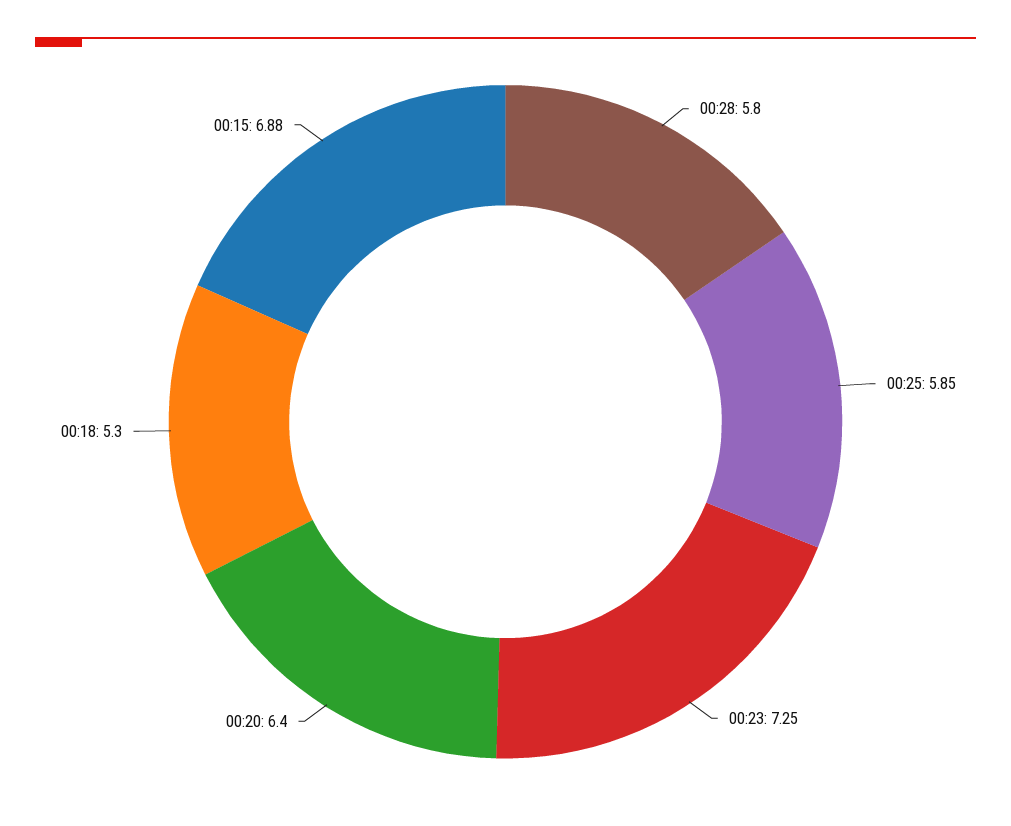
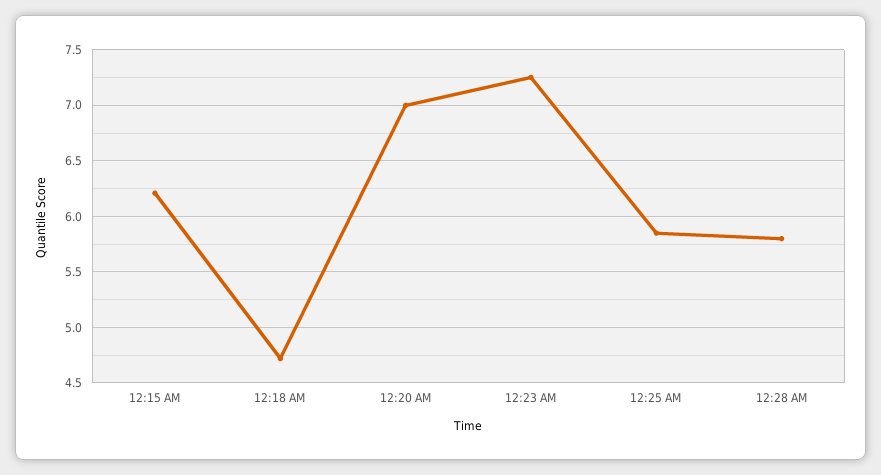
  {
    "00:28": 5.8,
    "00:25": 5.85,
    "00:23": 7.25,
-   "00:20": 6.4,
+   "00:20": 7,
-   "00:18": 5.3,
+   "00:18": 4.7,
-   "00:15": 6.88
+   "00:15": 6.2
  }

